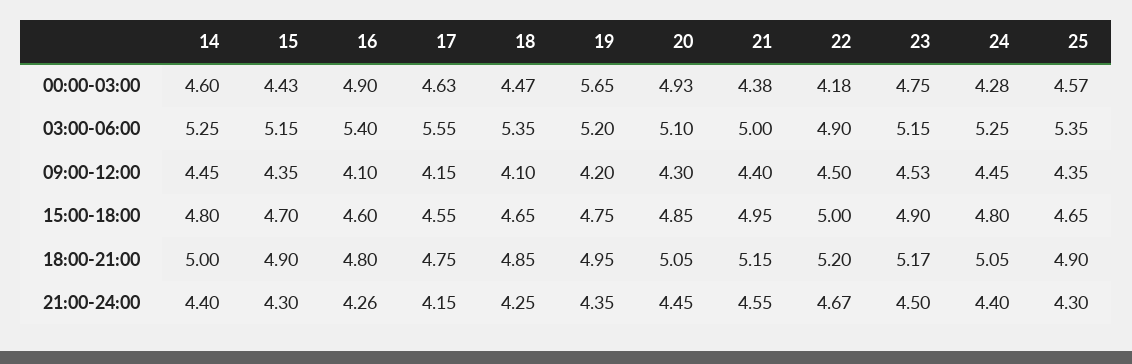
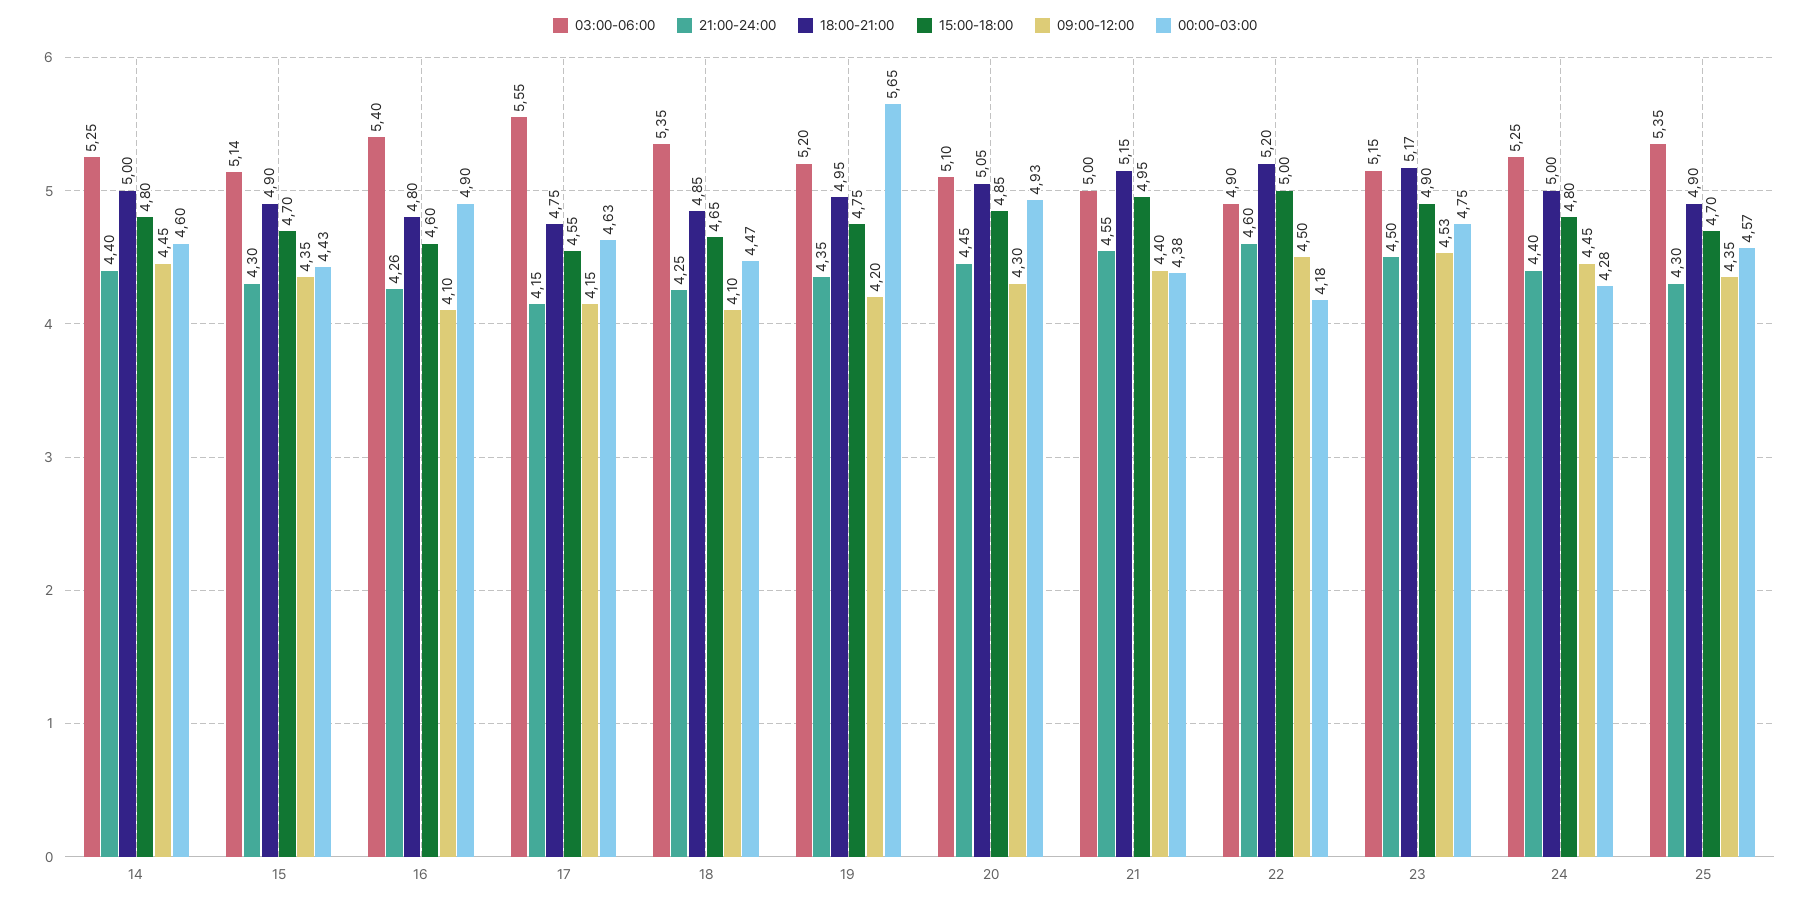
  {
    "00:00-03:00": {
      "14": 4.6,
      "15": 4.43,
      "16": 4.9,
      "17": 4.63,
      "18": 4.47,
      "19": 5.65,
      "20": 4.93,
      "21": 4.38,
      "22": 4.18,
      "23": 4.75,
      "24": 4.28,
      "25": 4.57
    },
    "03:00-06:00": {
      "14": 5.25,
-     "15": 5.15,
+     "15": 5.14,
      "16": 5.4,
      "17": 5.55,
      "18": 5.35,
      "19": 5.2,
      "20": 5.1,
      "21": 5,
      "22": 4.9,
      "23": 5.15,
      "24": 5.25,
      "25": 5.35
    },
    "09:00-12:00": {
      "14": 4.45,
      "15": 4.35,
      "16": 4.1,
      "17": 4.15,
      "18": 4.1,
      "19": 4.2,
      "20": 4.3,
      "21": 4.4,
      "22": 4.5,
      "23": 4.53,
      "24": 4.45,
      "25": 4.35
    },
    "15:00-18:00": {
      "14": 4.8,
      "15": 4.7,
      "16": 4.6,
      "17": 4.55,
      "18": 4.65,
      "19": 4.75,
      "20": 4.85,
      "21": 4.95,
      "22": 5,
      "23": 4.9,
      "24": 4.8,
-     "25": 4.65
+     "25": 4.7
    },
    "18:00-21:00": {
      "14": 5,
      "15": 4.9,
      "16": 4.8,
      "17": 4.75,
      "18": 4.85,
      "19": 4.95,
      "20": 5.05,
      "21": 5.15,
      "22": 5.2,
      "23": 5.17,
-     "24": 5.05,
+     "24": 5,
      "25": 4.9
    },
    "21:00-24:00": {
      "14": 4.4,
      "15": 4.3,
      "16": 4.26,
      "17": 4.15,
      "18": 4.25,
      "19": 4.35,
      "20": 4.45,
      "21": 4.55,
-     "22": 4.67,
+     "22": 4.6,
      "23": 4.5,
      "24": 4.4,
      "25": 4.3
    }
  }

